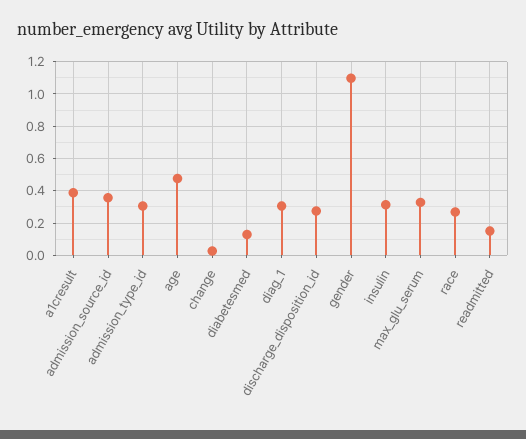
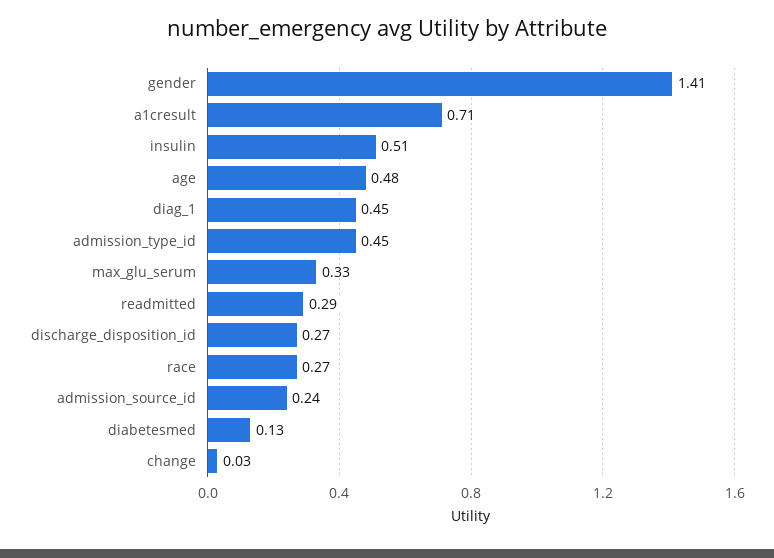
  {
-   "a1cresult": 0.4,
+   "a1cresult": 0.71,
-   "admission_source_id": 0.35,
+   "admission_source_id": 0.24,
-   "admission_type_id": 0.3,
+   "admission_type_id": 0.45,
    "age": 0.48,
    "change": 0.03,
    "diabetesmed": 0.13,
-   "diag_1": 0.3,
+   "diag_1": 0.45,
    "discharge_disposition_id": 0.27,
-   "gender": 1.1,
+   "gender": 1.41,
-   "insulin": 0.3,
+   "insulin": 0.51,
    "max_glu_serum": 0.33,
    "race": 0.27,
-   "readmitted": 0.15
+   "readmitted": 0.29
  }

